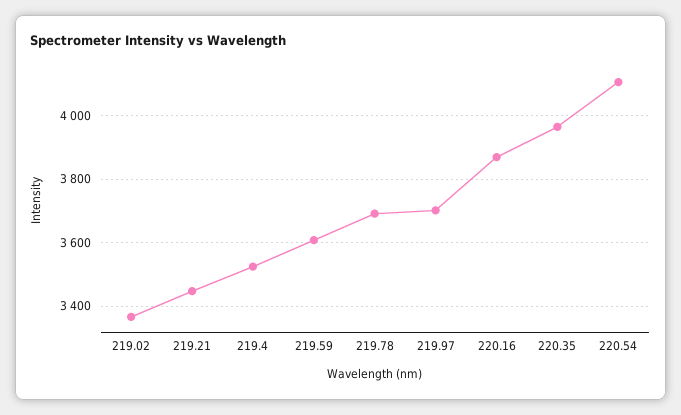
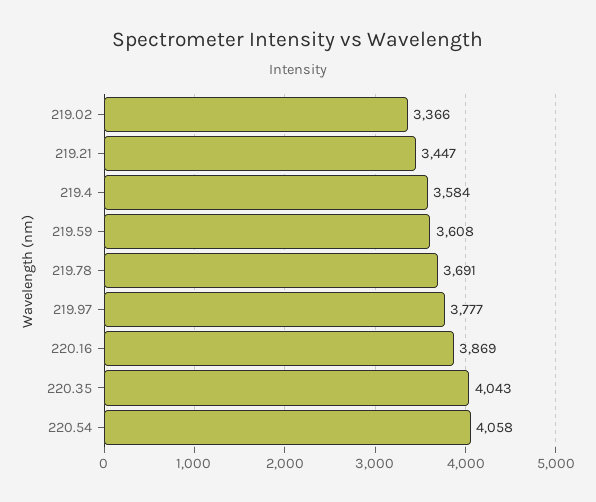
  {
    "219.02": 3366,
    "219.21": 3447,
-   "219.4": 3520,
+   "219.4": 3584,
    "219.59": 3608,
    "219.78": 3691,
-   "219.97": 3700,
+   "219.97": 3777,
    "220.16": 3869,
-   "220.35": 3960,
+   "220.35": 4043,
-   "220.54": 4100
+   "220.54": 4058
  }

